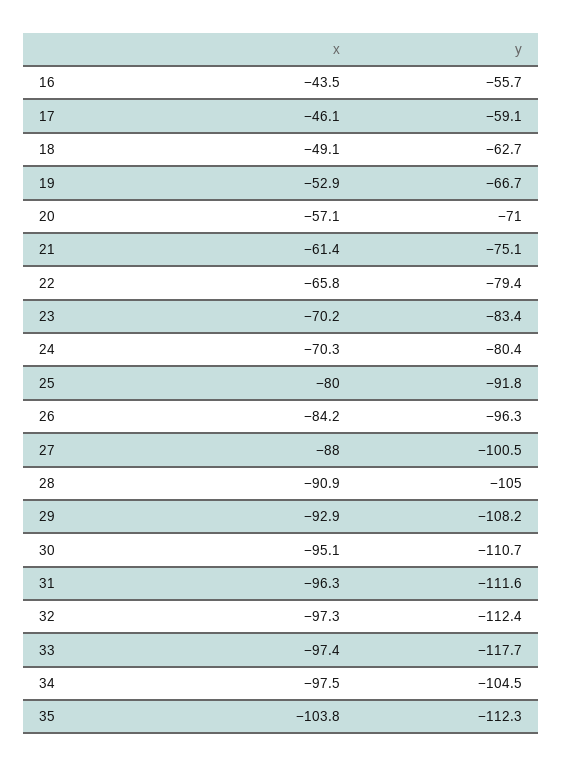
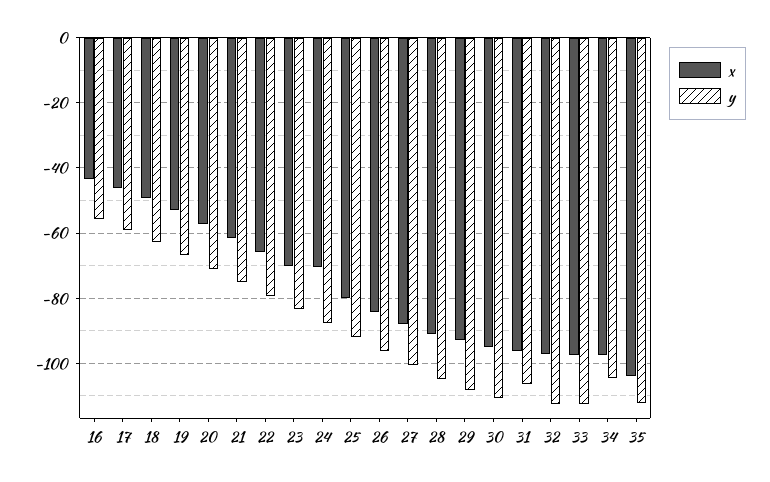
  {
    "x": {
      "16": -43.5,
      "17": -46.1,
      "18": -49.1,
      "19": -52.9,
      "20": -57.1,
      "21": -61.4,
      "22": -65.8,
      "23": -70.2,
      "24": -70.3,
      "25": -80,
      "26": -84.2,
      "27": -88,
      "28": -90.9,
      "29": -92.9,
      "30": -95.1,
      "31": -96.3,
      "32": -97.3,
      "33": -97.4,
      "34": -97.5,
      "35": -103.8
    },
    "y": {
      "16": -55.7,
      "17": -59.1,
      "18": -62.7,
      "19": -66.7,
      "20": -71,
      "21": -75.1,
      "22": -79.4,
      "23": -83.4,
-     "24": -80.4,
+     "24": -88,
      "25": -91.8,
      "26": -96.3,
      "27": -100.5,
      "28": -105,
      "29": -108.2,
      "30": -110.7,
-     "31": -111.6,
+     "31": -106,
      "32": -112.4,
-     "33": -117.7,
+     "33": -112,
      "34": -104.5,
      "35": -112.3
    }
  }

